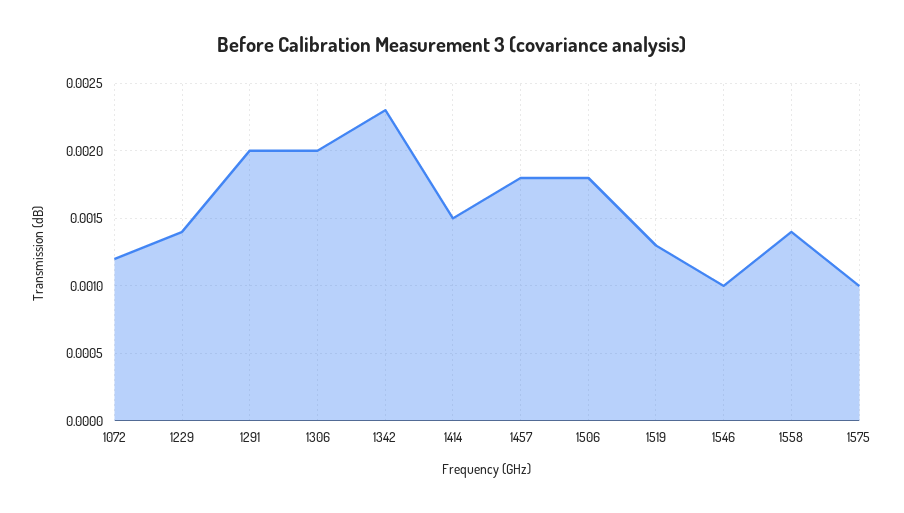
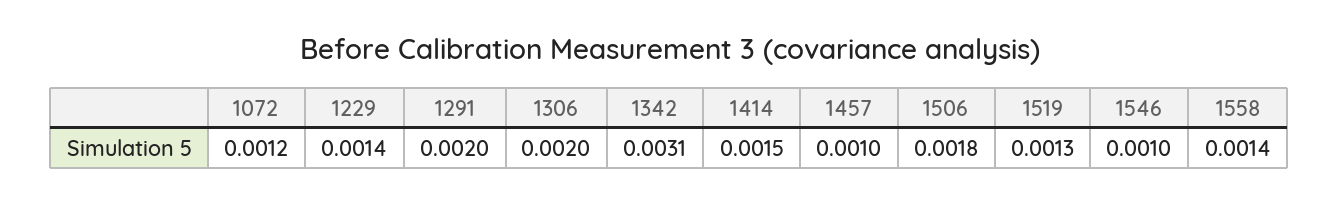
  {
    "1072": 0.0012,
    "1229": 0.0014,
    "1291": 0.002,
    "1306": 0.002,
-   "1342": 0.0023,
+   "1342": 0.0031,
    "1414": 0.0015,
-   "1457": 0.0018,
+   "1457": 0.001,
    "1506": 0.0018,
    "1519": 0.0013,
    "1546": 0.001,
-   "1558": 0.0014,
+   "1558": 0.0014
-   "1575": 0.001
  }

